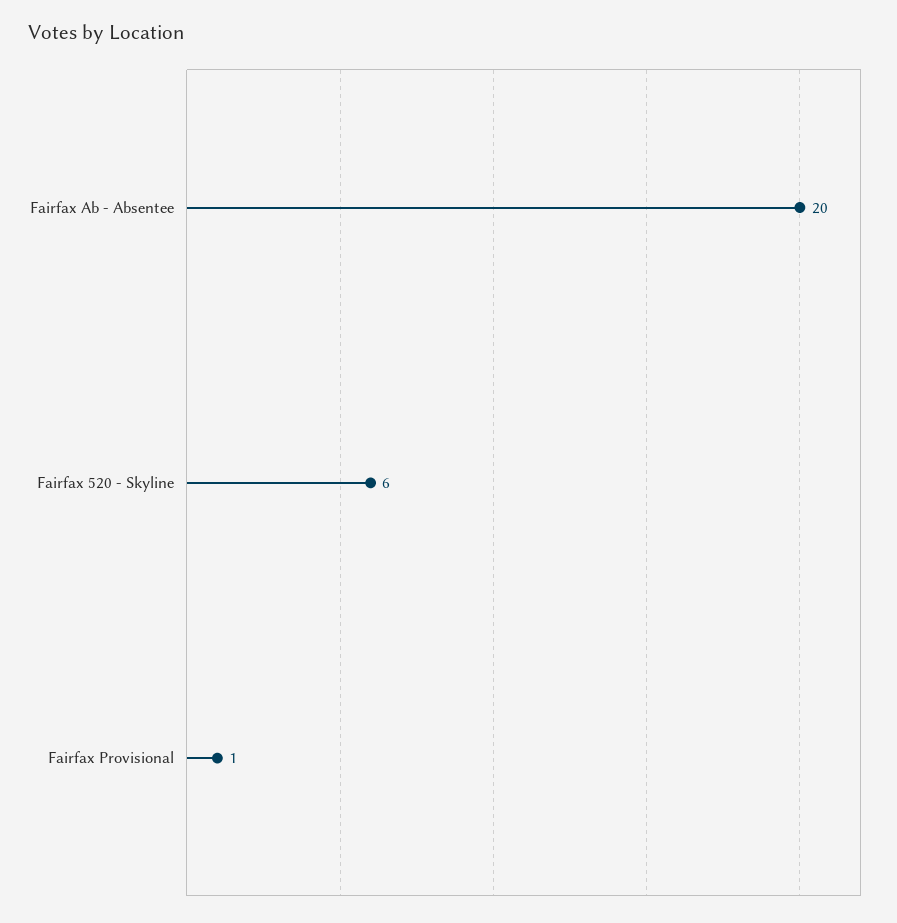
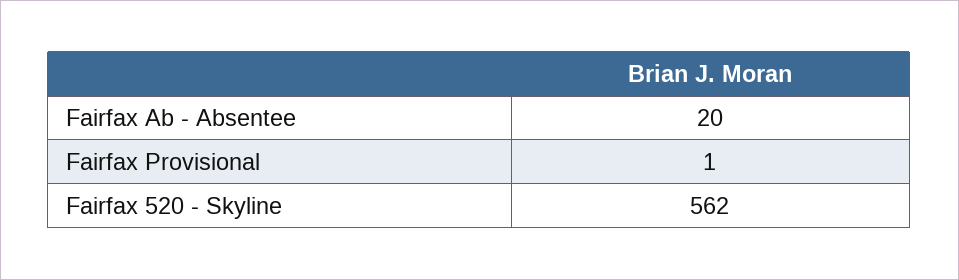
  {
    "Fairfax Ab - Absentee": 20,
-   "Fairfax 520 - Skyline": 6,
+   "Fairfax 520 - Skyline": 562,
    "Fairfax Provisional": 1
  }

